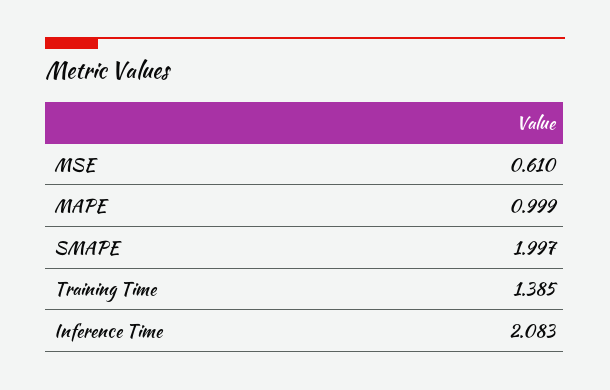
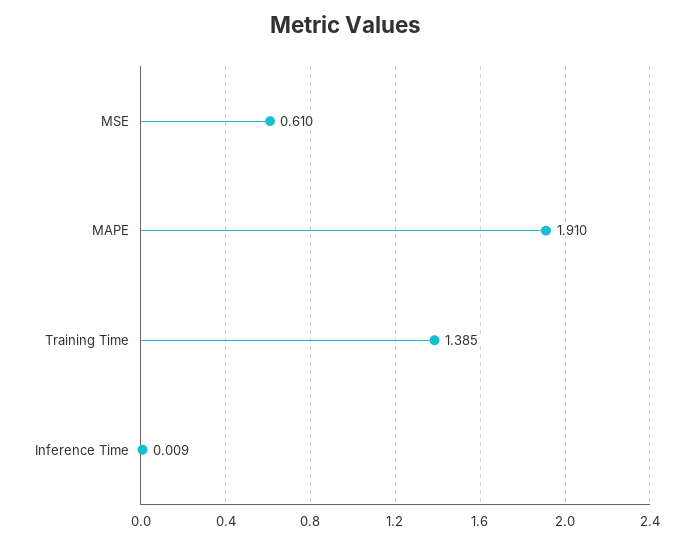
  {
    "MSE": 0.61,
-   "MAPE": 0.999,
+   "MAPE": 1.91,
-   "SMAPE": 1.997,
    "Training Time": 1.385,
-   "Inference Time": 2.083
+   "Inference Time": 0.009
  }

